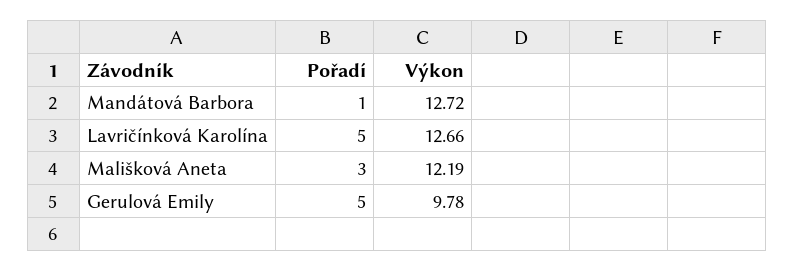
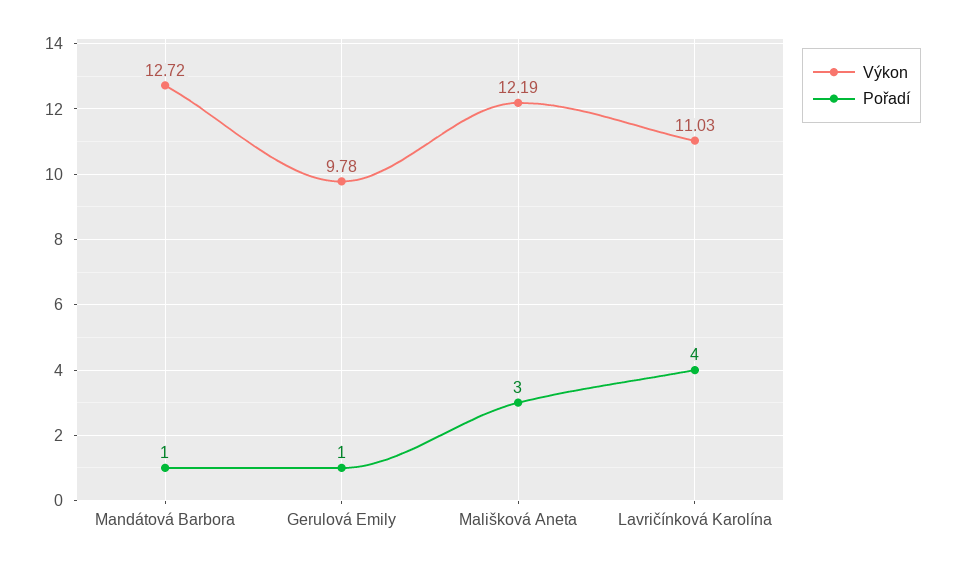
  {
    "Pořadí": {
      "Mandátová Barbora": 1,
-     "Lavričínková Karolína": 5,
+     "Lavričínková Karolína": 4,
      "Mališková Aneta": 3,
-     "Gerulová Emily": 5
+     "Gerulová Emily": 1
    },
    "Výkon": {
      "Mandátová Barbora": 12.72,
-     "Lavričínková Karolína": 12.66,
+     "Lavričínková Karolína": 11.03,
      "Mališková Aneta": 12.19,
      "Gerulová Emily": 9.78
    }
  }

